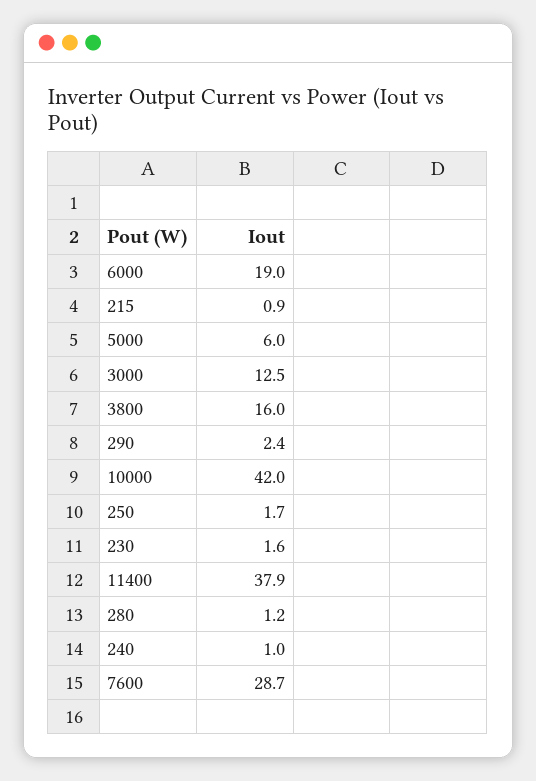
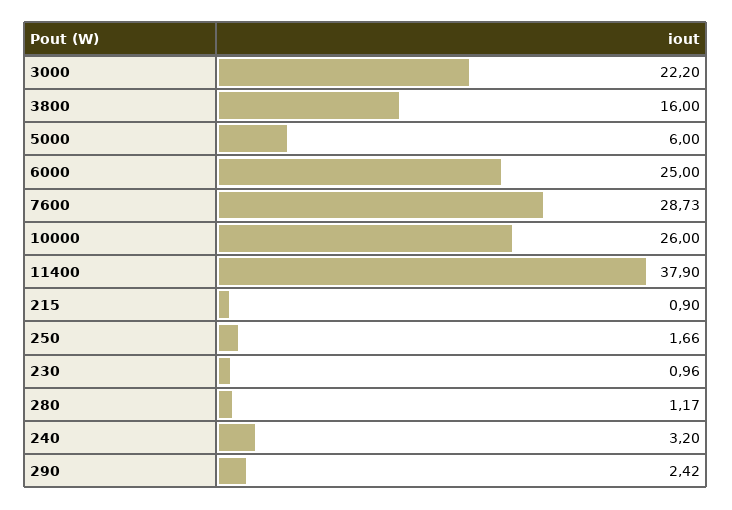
  {
-   "6000": 19,
+   "6000": 25,
    "215": 0.9,
    "5000": 6,
-   "3000": 12.5,
+   "3000": 22.2,
    "3800": 16,
    "290": 2.42,
-   "10000": 42,
+   "10000": 26,
    "250": 1.66,
-   "230": 1.6,
+   "230": 0.96,
    "11400": 37.9,
    "280": 1.17,
-   "240": 1,
+   "240": 3.2,
    "7600": 28.73
  }

